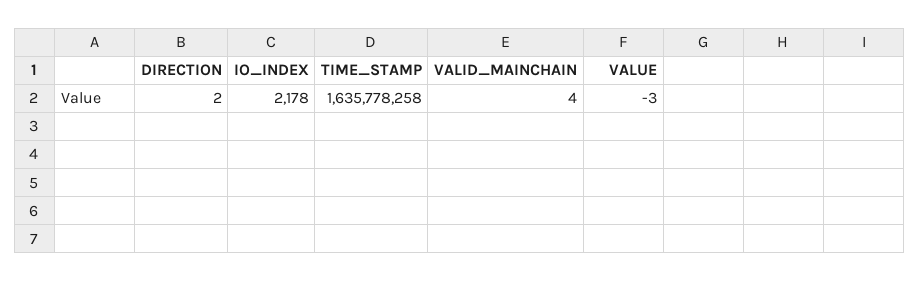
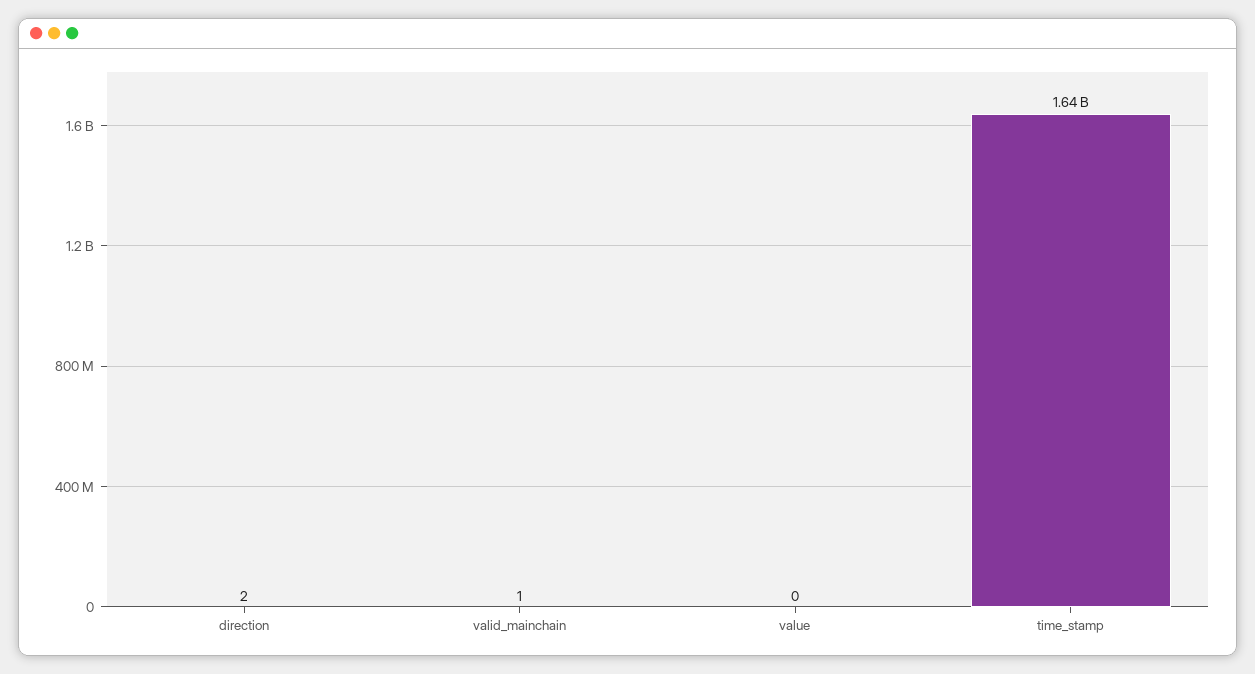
  {
    "DIRECTION": 2,
-   "IO_INDEX": 2178,
    "TIME_STAMP": 1635778258,
-   "VALID_MAINCHAIN": 4,
+   "VALID_MAINCHAIN": 1,
-   "VALUE": -3
+   "VALUE": 0
  }

